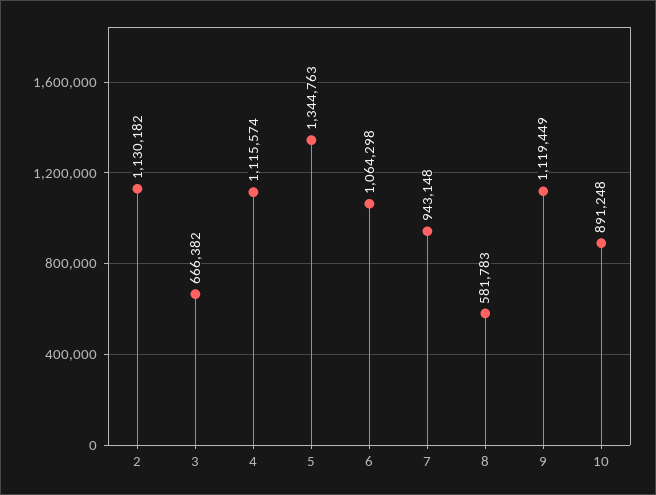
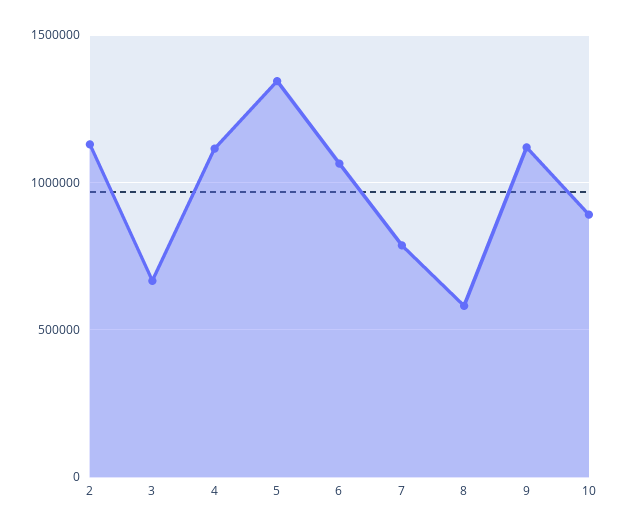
  {
    "2": 1130182,
    "3": 666382,
    "4": 1115574,
    "5": 1344763,
    "6": 1064298,
-   "7": 943148,
+   "7": 800000,
    "8": 581783,
    "9": 1119449,
    "10": 891248
  }

